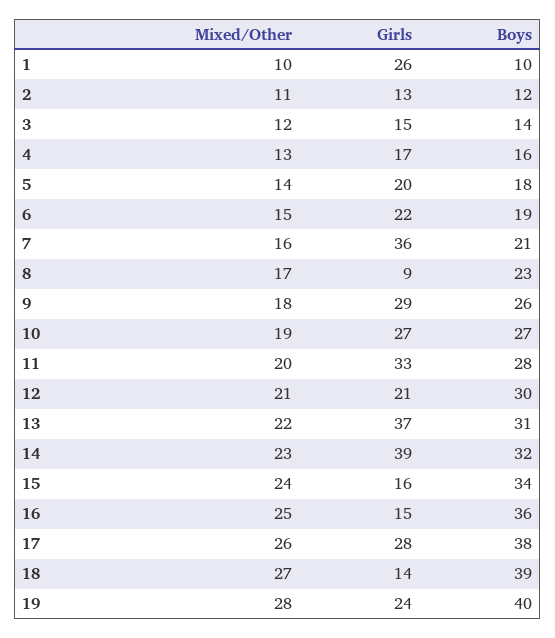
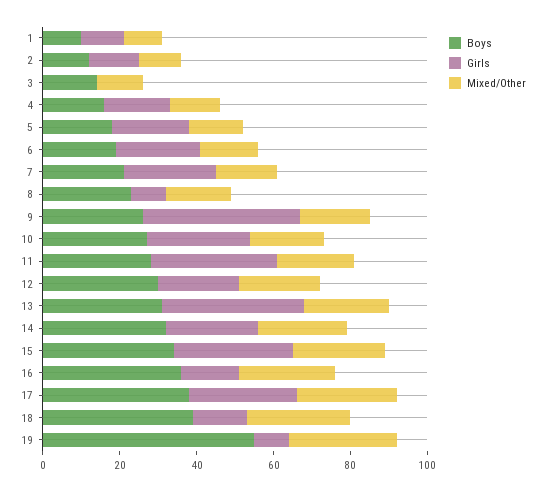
  {
    "Mixed/Other": {
      "1": 10,
      "2": 11,
      "3": 12,
      "4": 13,
      "5": 14,
      "6": 15,
      "7": 16,
      "8": 17,
      "9": 18,
      "10": 19,
      "11": 20,
      "12": 21,
      "13": 22,
      "14": 23,
      "15": 24,
      "16": 25,
      "17": 26,
      "18": 27,
      "19": 28
    },
    "Girls": {
-     "1": 26,
+     "1": 10,
      "2": 13,
-     "3": 15,
+     "3": 0,
      "4": 17,
      "5": 20,
      "6": 22,
-     "7": 36,
+     "7": 25,
      "8": 9,
-     "9": 29,
+     "9": 40,
      "10": 27,
      "11": 33,
      "12": 21,
      "13": 37,
-     "14": 39,
+     "14": 25,
-     "15": 16,
+     "15": 30,
      "16": 15,
      "17": 28,
      "18": 14,
-     "19": 24
+     "19": 10
    },
    "Boys": {
      "1": 10,
      "2": 12,
      "3": 14,
      "4": 16,
      "5": 18,
      "6": 19,
      "7": 21,
      "8": 23,
      "9": 26,
      "10": 27,
      "11": 28,
      "12": 30,
      "13": 31,
      "14": 32,
      "15": 34,
      "16": 36,
      "17": 38,
      "18": 39,
-     "19": 40
+     "19": 55
    }
  }

